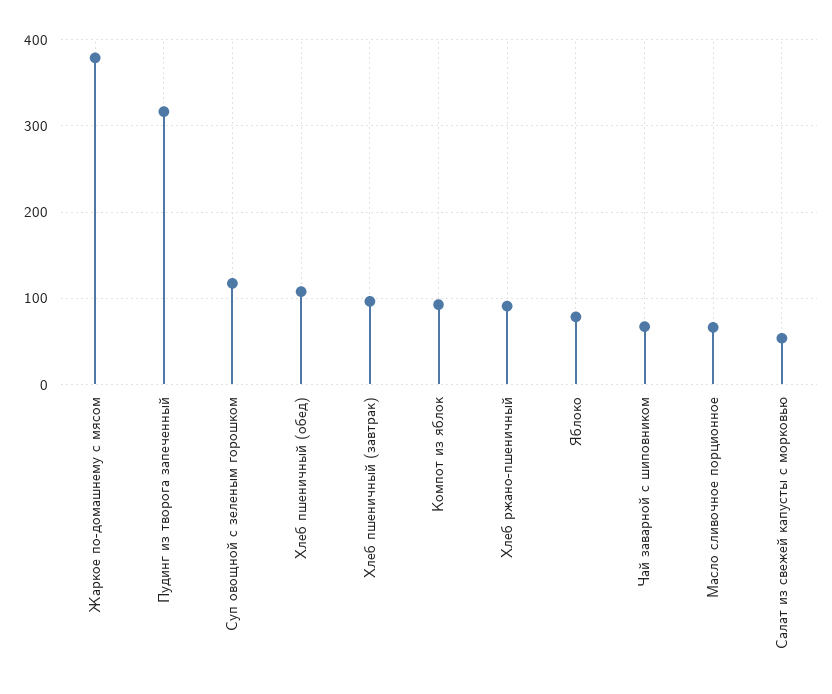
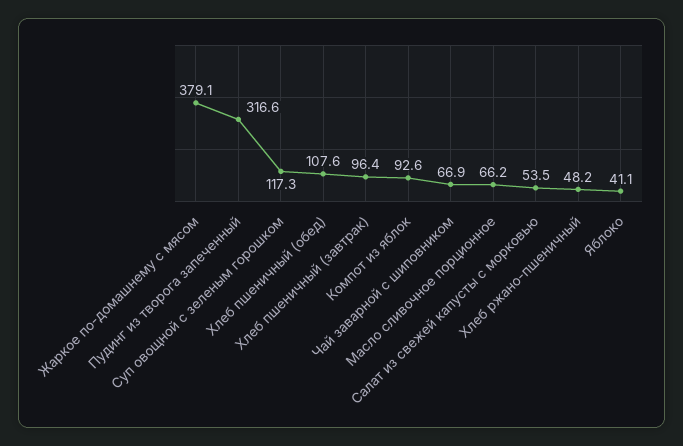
  {
    "Жаркое по-домашнему с мясом": 379.1,
    "Пудинг из творога запеченный": 316.6,
    "Суп овощной с зеленым горошком": 117.3,
    "Хлеб пшеничный (обед)": 107.6,
    "Хлеб пшеничный (завтрак)": 96.4,
    "Компот из яблок": 92.6,
-   "Хлеб ржано-пшеничный": 90,
+   "Хлеб ржано-пшеничный": 48.2,
-   "Яблоко": 80,
+   "Яблоко": 41.1,
    "Чай заварной с шиповником": 66.9,
    "Масло сливочное порционное": 66.2,
    "Салат из свежей капусты с морковью": 53.5
  }

